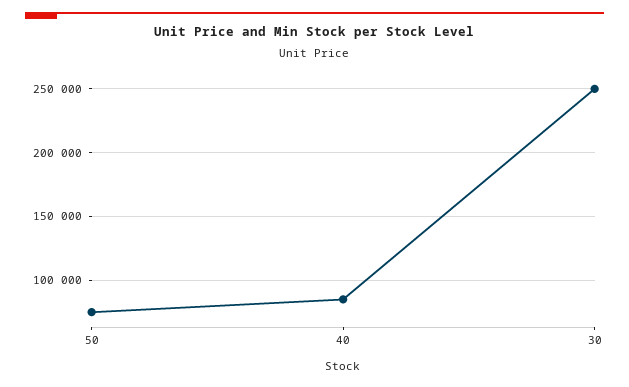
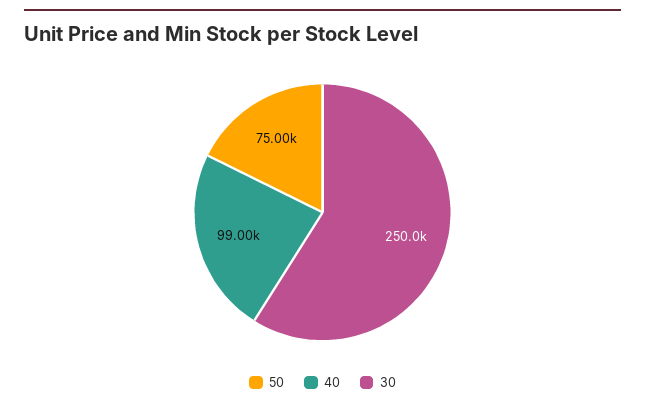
  {
    "50": 75000,
-   "40": 85000,
+   "40": 99000,
    "30": 250000
  }

